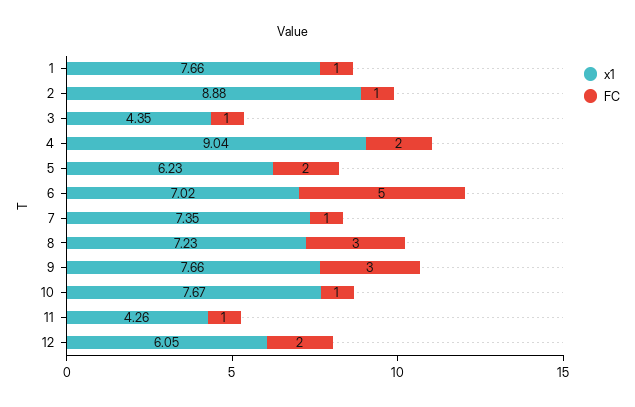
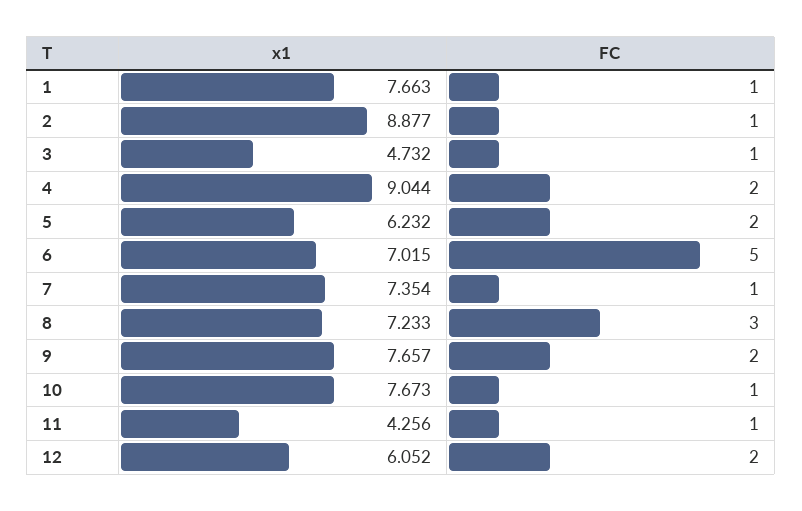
  {
    "x1": {
      "1": 7.663,
      "2": 8.877,
-     "3": 4.35,
+     "3": 4.732,
      "4": 9.044,
      "5": 6.232,
      "6": 7.015,
      "7": 7.354,
      "8": 7.233,
      "9": 7.657,
      "10": 7.673,
      "11": 4.256,
      "12": 6.052
    },
    "FC": {
      "1": 1,
      "2": 1,
      "3": 1,
      "4": 2,
      "5": 2,
      "6": 5,
      "7": 1,
      "8": 3,
-     "9": 3,
+     "9": 2,
      "10": 1,
      "11": 1,
      "12": 2
    }
  }

